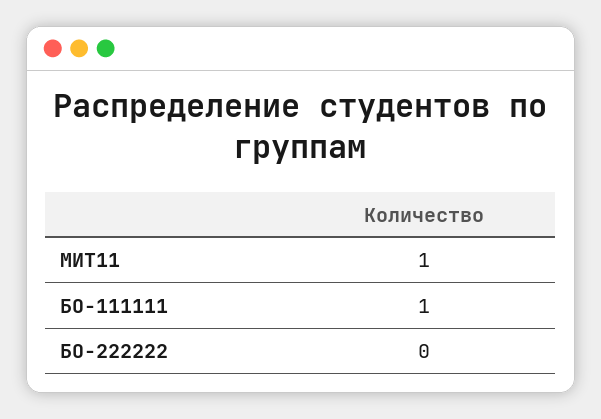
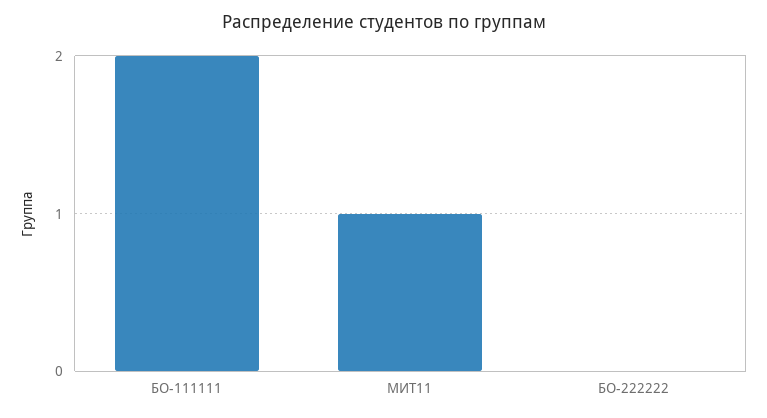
  {
    "МИТ11": 1,
-   "БО-111111": 1,
+   "БО-111111": 2,
    "БО-222222": 0
  }

